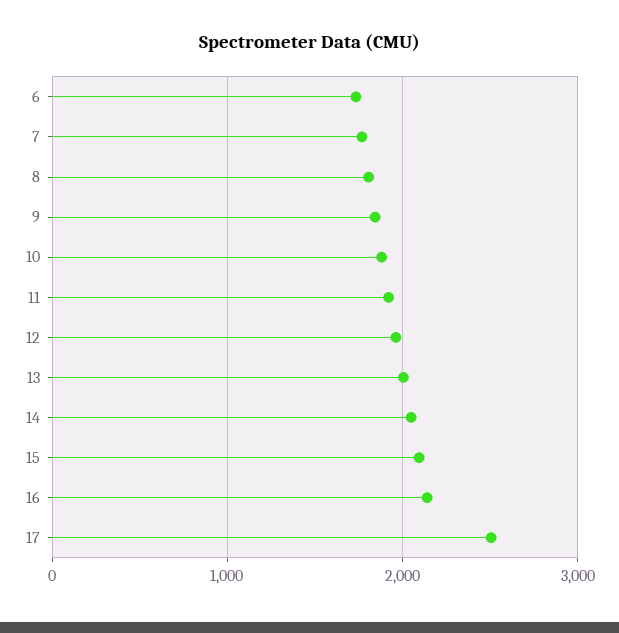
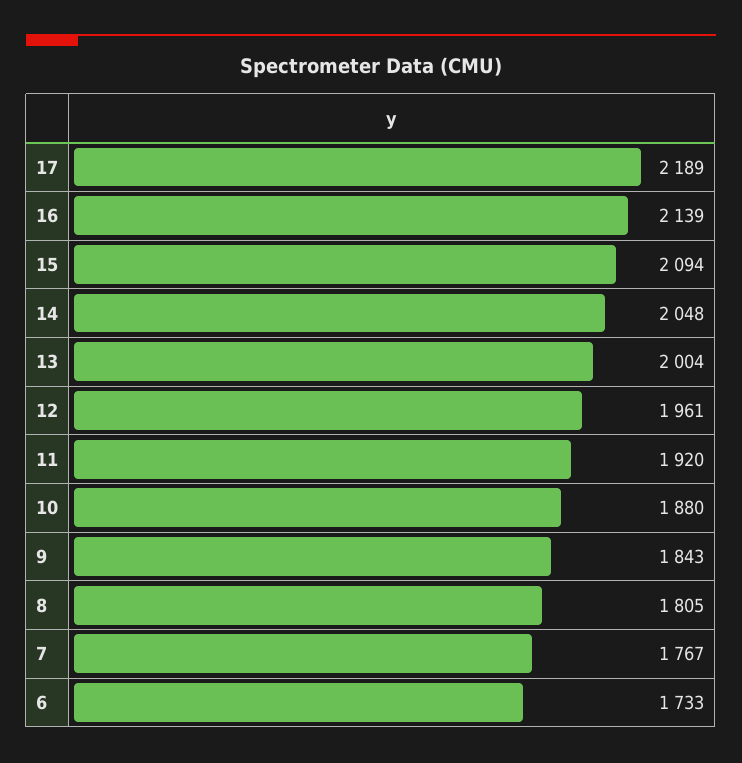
  {
    "6": 1733,
    "7": 1767,
    "8": 1805,
    "9": 1843,
    "10": 1880,
    "11": 1920,
    "12": 1961,
    "13": 2004,
    "14": 2048,
    "15": 2094,
    "16": 2139,
-   "17": 2500
+   "17": 2189
  }

